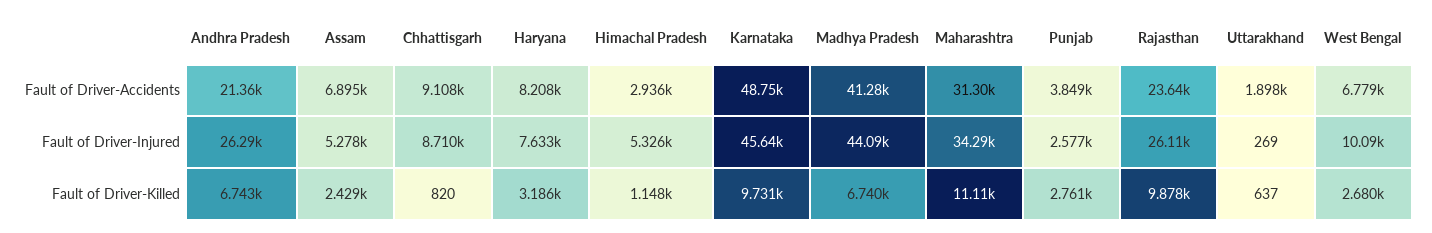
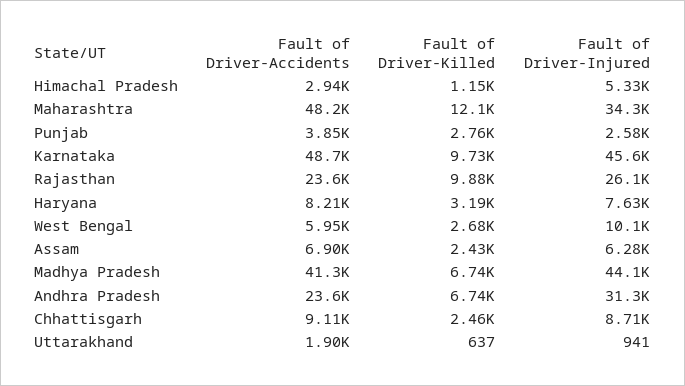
  {
    "Andhra Pradesh": {
-     "Fault of Driver-Accidents": 21360,
+     "Fault of Driver-Accidents": 23600,
-     "Fault of Driver-Injured": 26290,
+     "Fault of Driver-Injured": 31300,
      "Fault of Driver-Killed": 6743
    },
    "Assam": {
      "Fault of Driver-Accidents": 6895,
-     "Fault of Driver-Injured": 5278,
+     "Fault of Driver-Injured": 6280,
      "Fault of Driver-Killed": 2429
    },
    "Chhattisgarh": {
      "Fault of Driver-Accidents": 9108,
      "Fault of Driver-Injured": 8710,
-     "Fault of Driver-Killed": 820
+     "Fault of Driver-Killed": 2460
    },
    "Haryana": {
      "Fault of Driver-Accidents": 8208,
      "Fault of Driver-Injured": 7633,
      "Fault of Driver-Killed": 3186
    },
    "Himachal Pradesh": {
      "Fault of Driver-Accidents": 2936,
      "Fault of Driver-Injured": 5326,
      "Fault of Driver-Killed": 1148
    },
    "Karnataka": {
      "Fault of Driver-Accidents": 48750,
      "Fault of Driver-Injured": 45640,
      "Fault of Driver-Killed": 9731
    },
    "Madhya Pradesh": {
      "Fault of Driver-Accidents": 41280,
      "Fault of Driver-Injured": 44090,
      "Fault of Driver-Killed": 6740
    },
    "Maharashtra": {
-     "Fault of Driver-Accidents": 31300,
+     "Fault of Driver-Accidents": 48200,
      "Fault of Driver-Injured": 34290,
-     "Fault of Driver-Killed": 11110
+     "Fault of Driver-Killed": 12100
    },
    "Punjab": {
      "Fault of Driver-Accidents": 3849,
      "Fault of Driver-Injured": 2577,
      "Fault of Driver-Killed": 2761
    },
    "Rajasthan": {
      "Fault of Driver-Accidents": 23640,
      "Fault of Driver-Injured": 26110,
      "Fault of Driver-Killed": 9878
    },
    "Uttarakhand": {
      "Fault of Driver-Accidents": 1898,
-     "Fault of Driver-Injured": 269,
+     "Fault of Driver-Injured": 941,
      "Fault of Driver-Killed": 637
    },
    "West Bengal": {
-     "Fault of Driver-Accidents": 6779,
+     "Fault of Driver-Accidents": 5950,
      "Fault of Driver-Injured": 10090,
      "Fault of Driver-Killed": 2680
    }
  }

